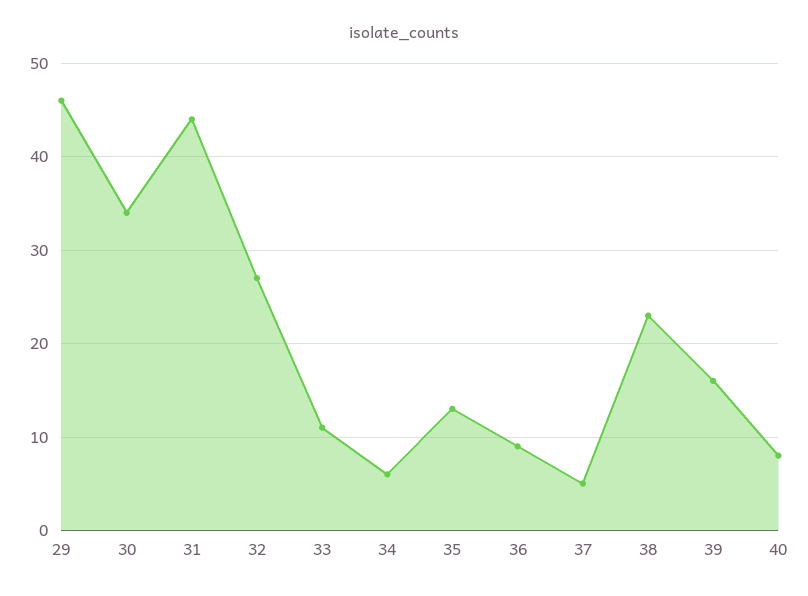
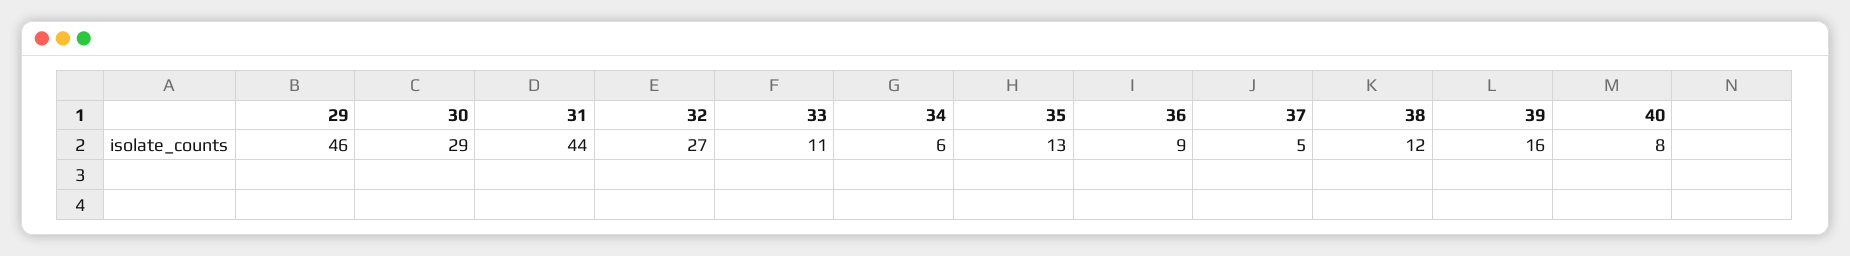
  {
    "29": 46,
-   "30": 34,
+   "30": 29,
    "31": 44,
    "32": 27,
    "33": 11,
    "34": 6,
    "35": 13,
    "36": 9,
    "37": 5,
-   "38": 23,
+   "38": 12,
    "39": 16,
    "40": 8
  }

